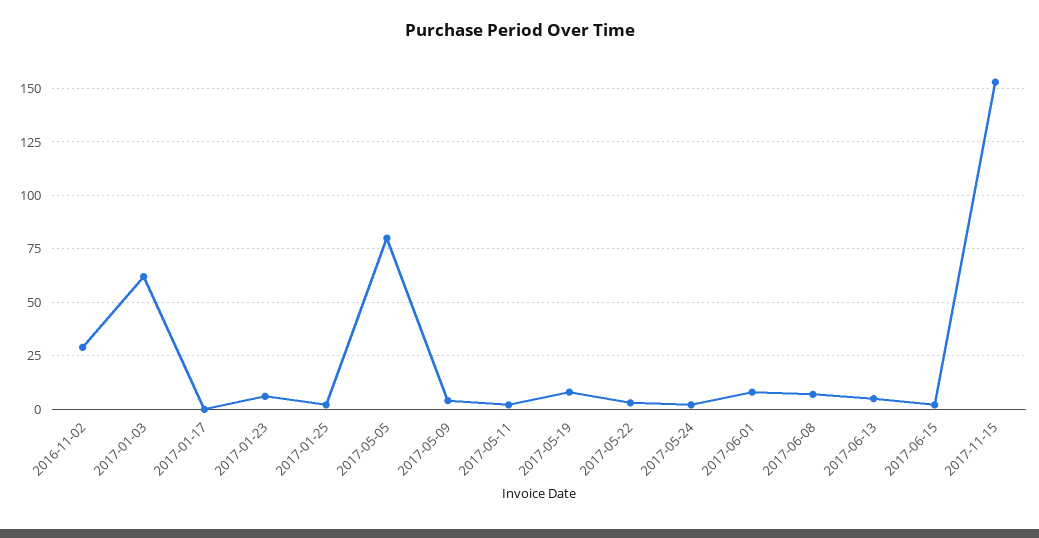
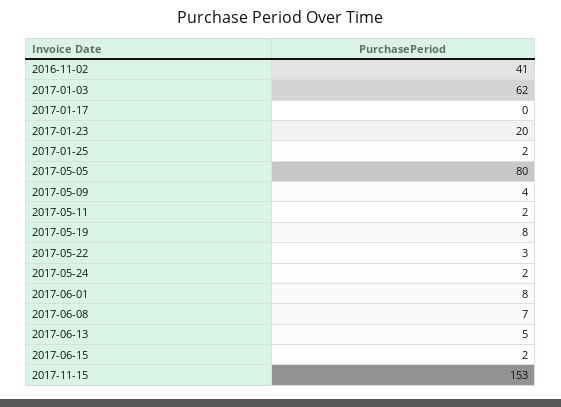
  {
-   "2016-11-02": 30,
+   "2016-11-02": 41,
    "2017-01-03": 62,
    "2017-01-17": 0,
-   "2017-01-23": 5,
+   "2017-01-23": 20,
    "2017-01-25": 2,
    "2017-05-05": 80,
    "2017-05-09": 4,
    "2017-05-11": 2,
    "2017-05-19": 8,
    "2017-05-22": 3,
    "2017-05-24": 2,
    "2017-06-01": 8,
    "2017-06-08": 7,
    "2017-06-13": 5,
    "2017-06-15": 2,
    "2017-11-15": 153
  }

